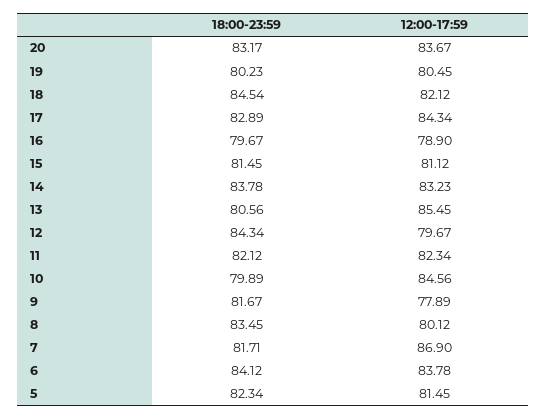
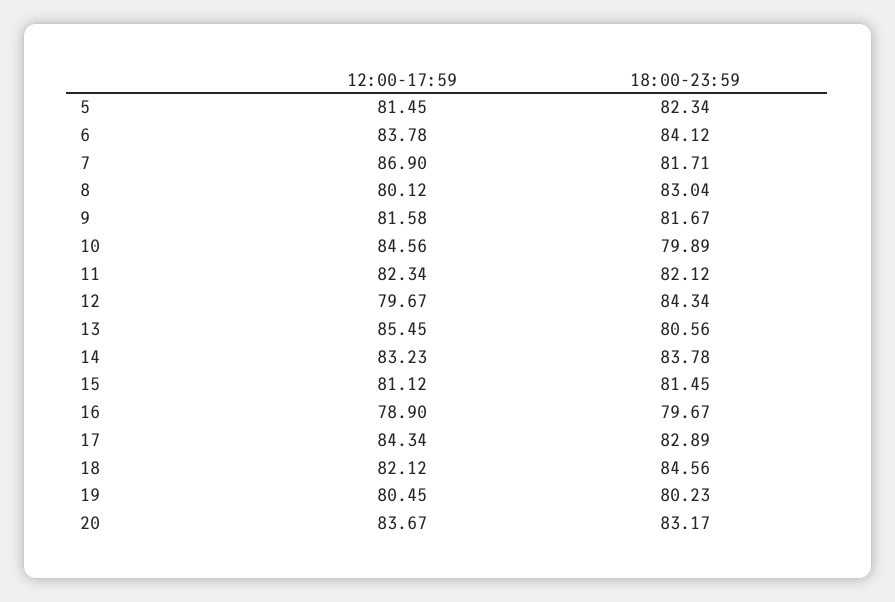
  {
    "18:00-23:59": {
      "20": 83.17,
      "19": 80.23,
-     "18": 84.54,
+     "18": 84.56,
      "17": 82.89,
      "16": 79.67,
      "15": 81.45,
      "14": 83.78,
      "13": 80.56,
      "12": 84.34,
      "11": 82.12,
      "10": 79.89,
      "9": 81.67,
-     "8": 83.45,
+     "8": 83.04,
      "7": 81.71,
      "6": 84.12,
      "5": 82.34
    },
    "12:00-17:59": {
      "20": 83.67,
      "19": 80.45,
      "18": 82.12,
      "17": 84.34,
      "16": 78.9,
      "15": 81.12,
      "14": 83.23,
      "13": 85.45,
      "12": 79.67,
      "11": 82.34,
      "10": 84.56,
-     "9": 77.89,
+     "9": 81.58,
      "8": 80.12,
      "7": 86.9,
      "6": 83.78,
      "5": 81.45
    }
  }

